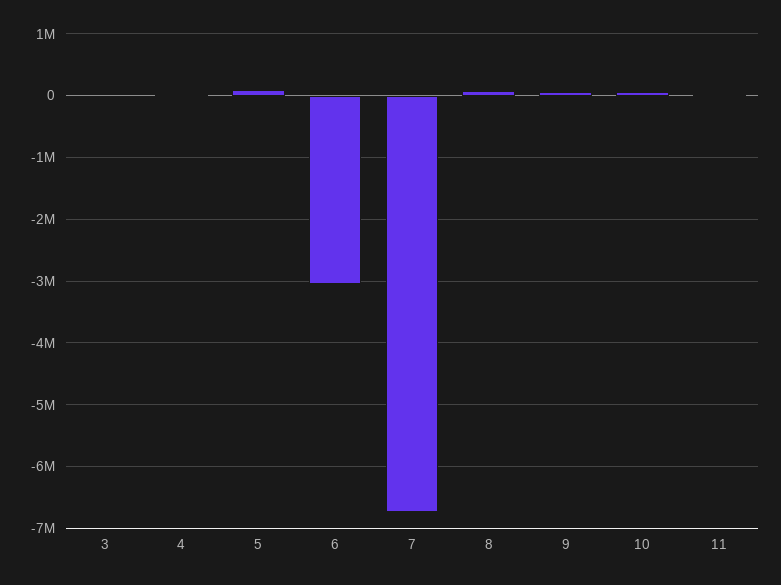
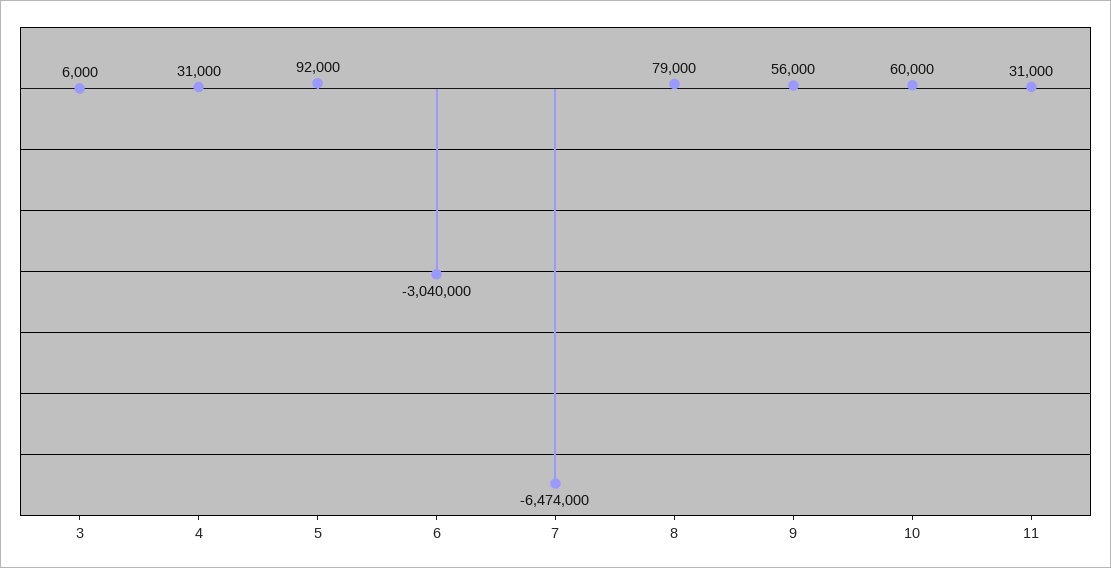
  {
    "3": 6000,
    "4": 31000,
    "5": 92000,
    "6": -3040000,
-   "7": -6700000,
+   "7": -6474000,
    "8": 79000,
    "9": 56000,
    "10": 60000,
    "11": 31000
  }

